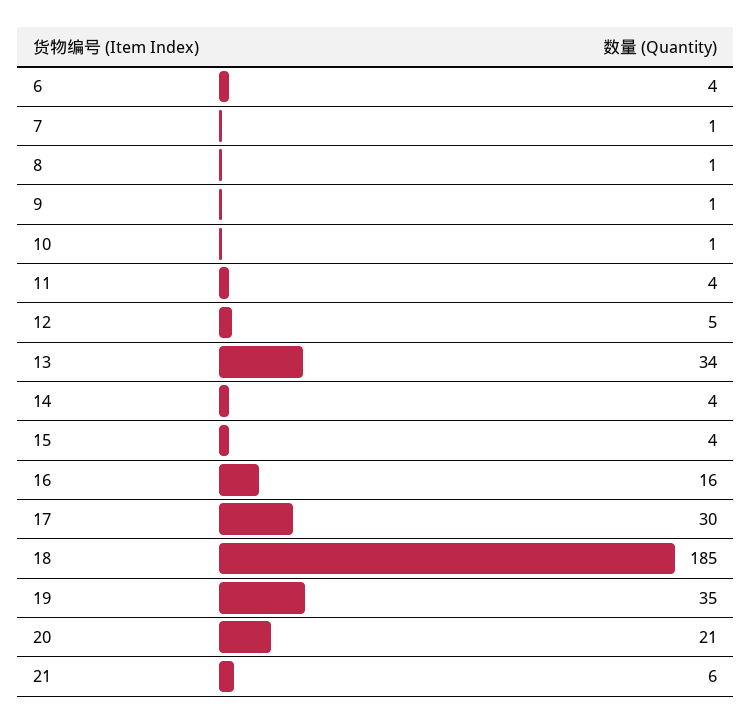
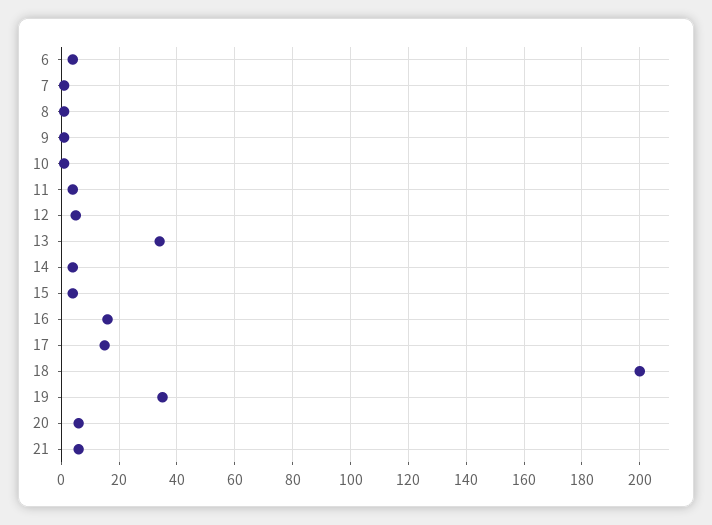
  {
    "6": 4,
    "7": 1,
    "8": 1,
    "9": 1,
    "10": 1,
    "11": 4,
    "12": 5,
    "13": 34,
    "14": 4,
    "15": 4,
    "16": 16,
-   "17": 30,
+   "17": 15,
-   "18": 185,
+   "18": 200,
    "19": 35,
-   "20": 21,
+   "20": 5,
    "21": 6
  }

